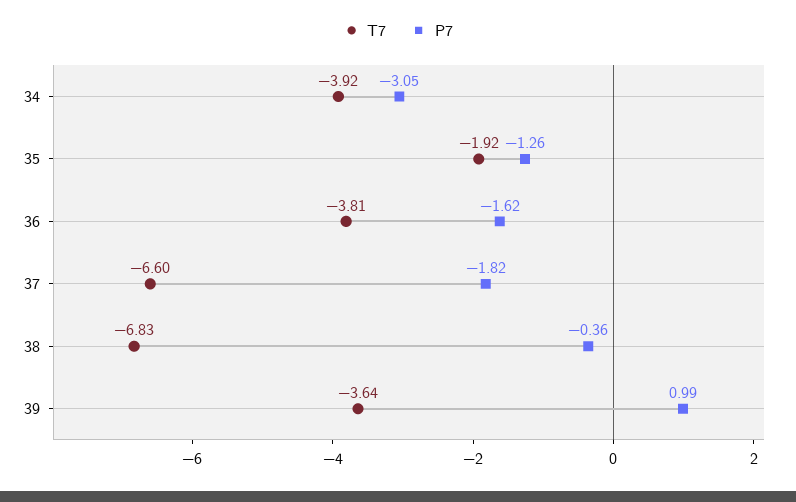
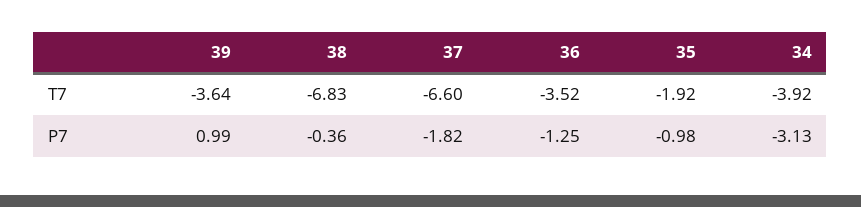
  {
    "T7": {
      "34": -3.92,
      "35": -1.92,
-     "36": -3.81,
+     "36": -3.52,
      "37": -6.6,
      "38": -6.83,
      "39": -3.64
    },
    "P7": {
-     "34": -3.05,
+     "34": -3.13,
-     "35": -1.26,
+     "35": -0.98,
-     "36": -1.62,
+     "36": -1.25,
      "37": -1.82,
      "38": -0.36,
      "39": 0.99
    }
  }

